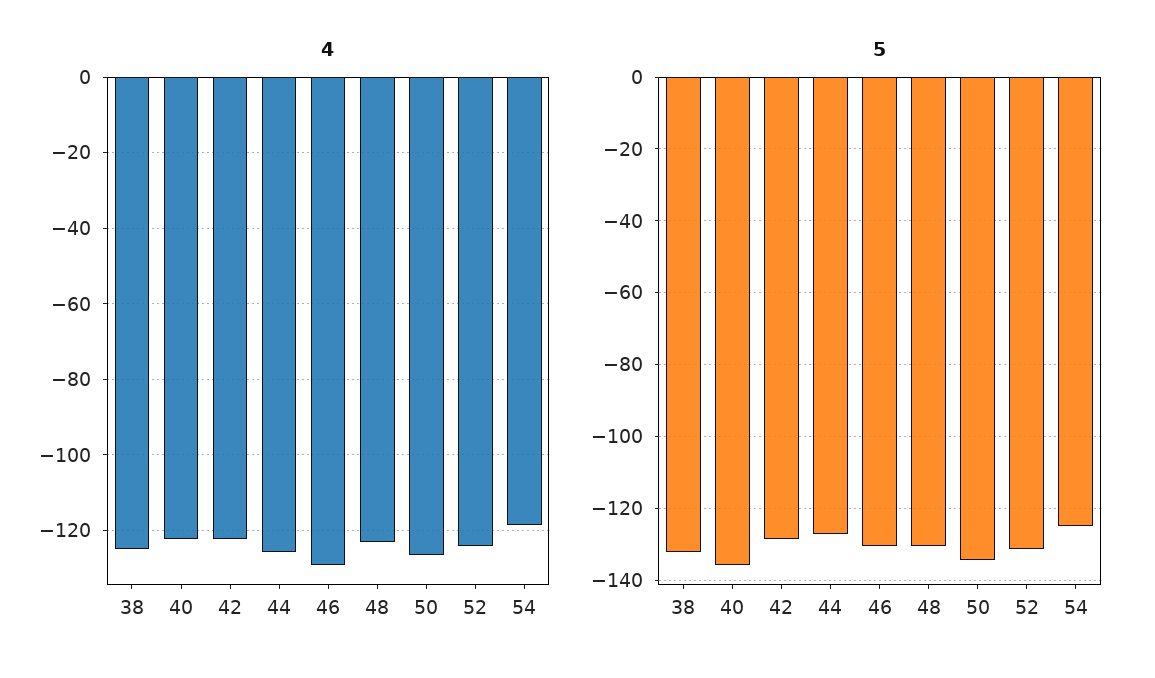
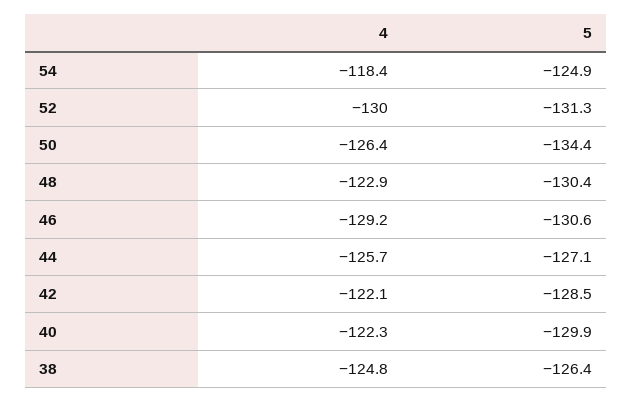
  {
    "4": {
      "38": -124.8,
      "40": -122.3,
      "42": -122.1,
      "44": -125.7,
      "46": -129.2,
      "48": -122.9,
      "50": -126.4,
-     "52": -124,
+     "52": -130,
      "54": -118.4
    },
    "5": {
-     "38": -132,
+     "38": -126.4,
-     "40": -136,
+     "40": -129.9,
      "42": -128.5,
      "44": -127.1,
      "46": -130.6,
      "48": -130.4,
      "50": -134.4,
      "52": -131.3,
      "54": -124.9
    }
  }

